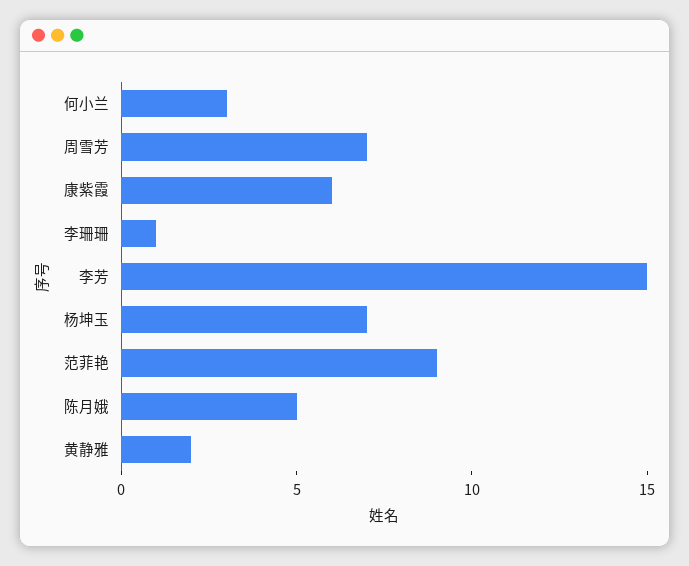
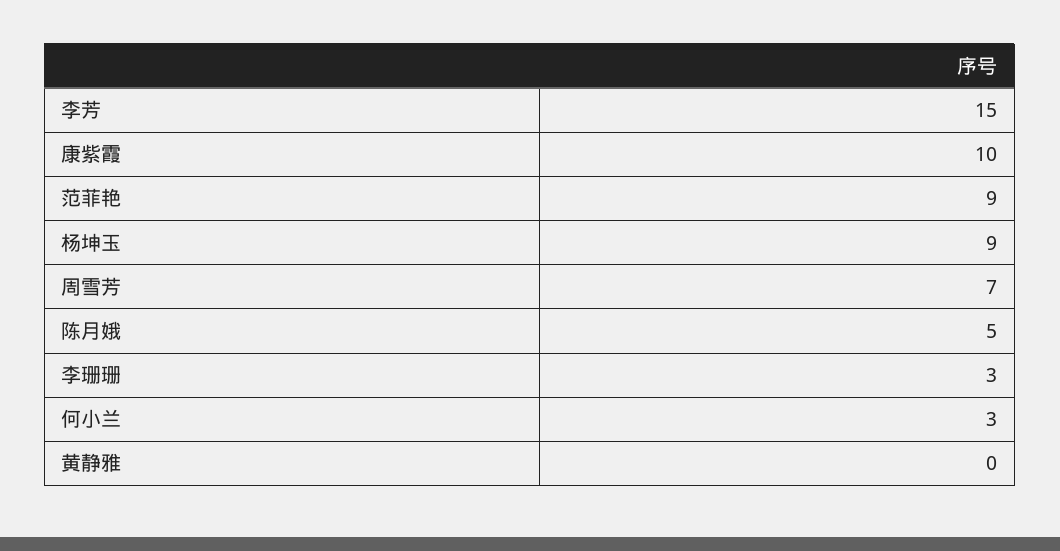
  {
    "何小兰": 3,
    "周雪芳": 7,
-   "康紫霞": 6,
+   "康紫霞": 10,
-   "李珊珊": 1,
+   "李珊珊": 3,
    "李芳": 15,
-   "杨坤玉": 7,
+   "杨坤玉": 9,
    "范菲艳": 9,
    "陈月娥": 5,
-   "黄静雅": 2
+   "黄静雅": 0
  }

